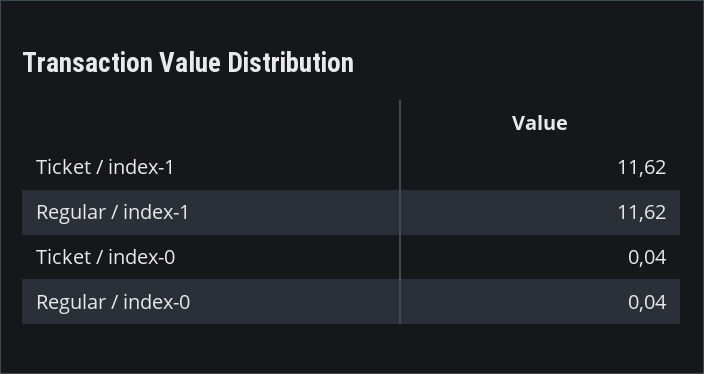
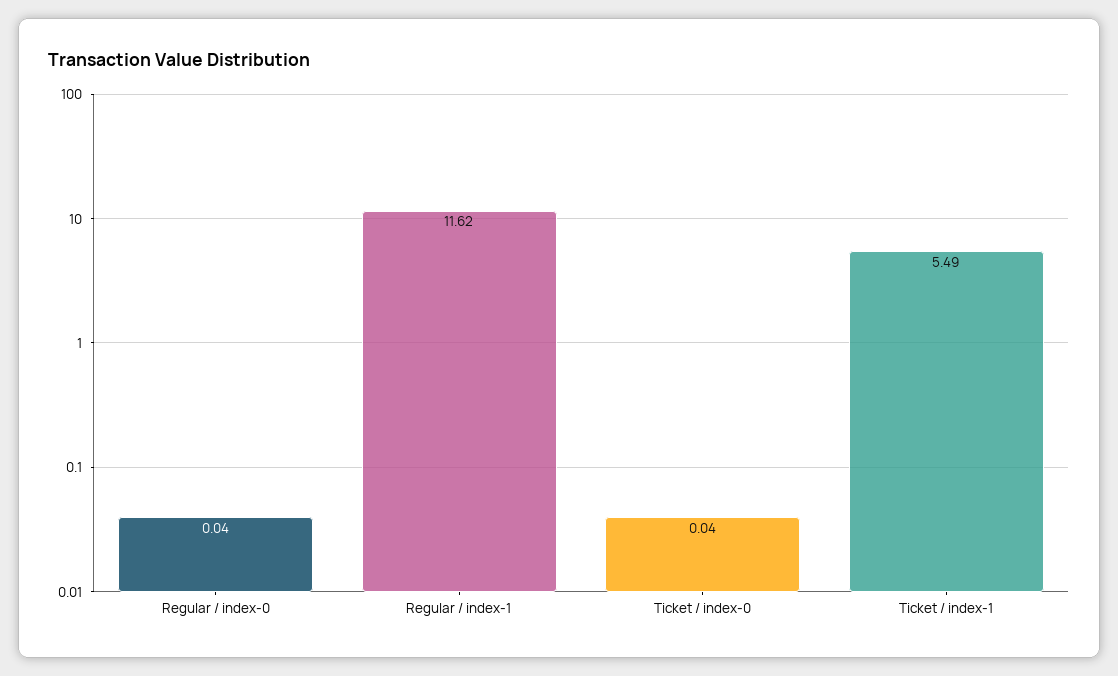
  {
-   "Ticket / index-1": 11.62,
+   "Ticket / index-1": 5.49,
    "Regular / index-1": 11.62,
    "Ticket / index-0": 0.04,
    "Regular / index-0": 0.04
  }

